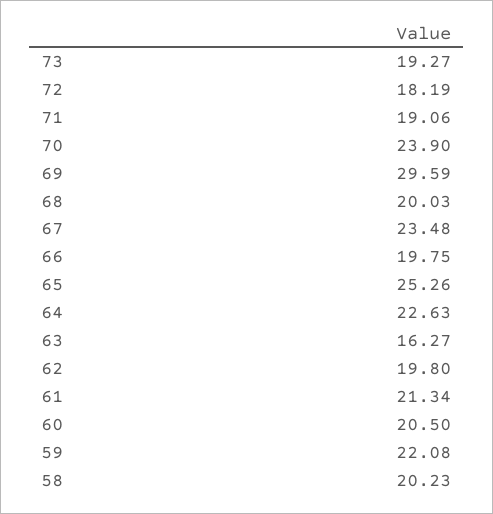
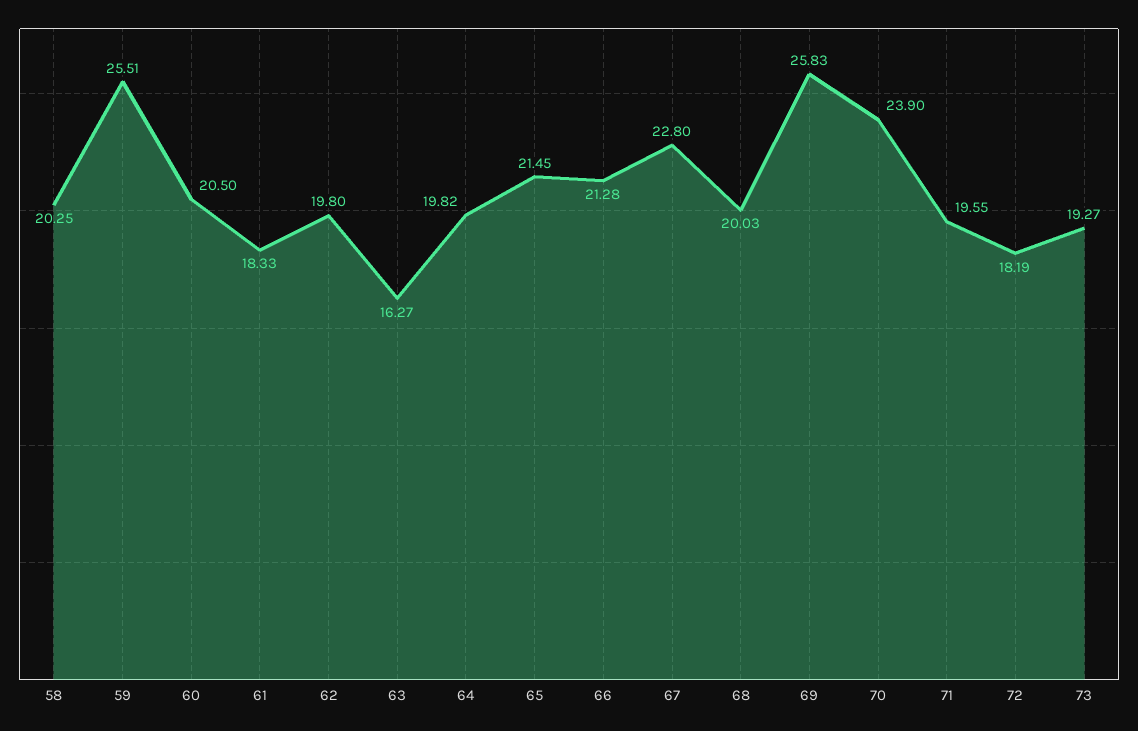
  {
    "73": 19.27,
    "72": 18.19,
-   "71": 19.06,
+   "71": 19.55,
    "70": 23.9,
-   "69": 29.59,
+   "69": 25.83,
    "68": 20.03,
-   "67": 23.48,
+   "67": 22.8,
-   "66": 19.75,
+   "66": 21.28,
-   "65": 25.26,
+   "65": 21.45,
-   "64": 22.63,
+   "64": 19.82,
    "63": 16.27,
    "62": 19.8,
-   "61": 21.34,
+   "61": 18.33,
    "60": 20.5,
-   "59": 22.08,
+   "59": 25.51,
-   "58": 20.23
+   "58": 20.25
  }

